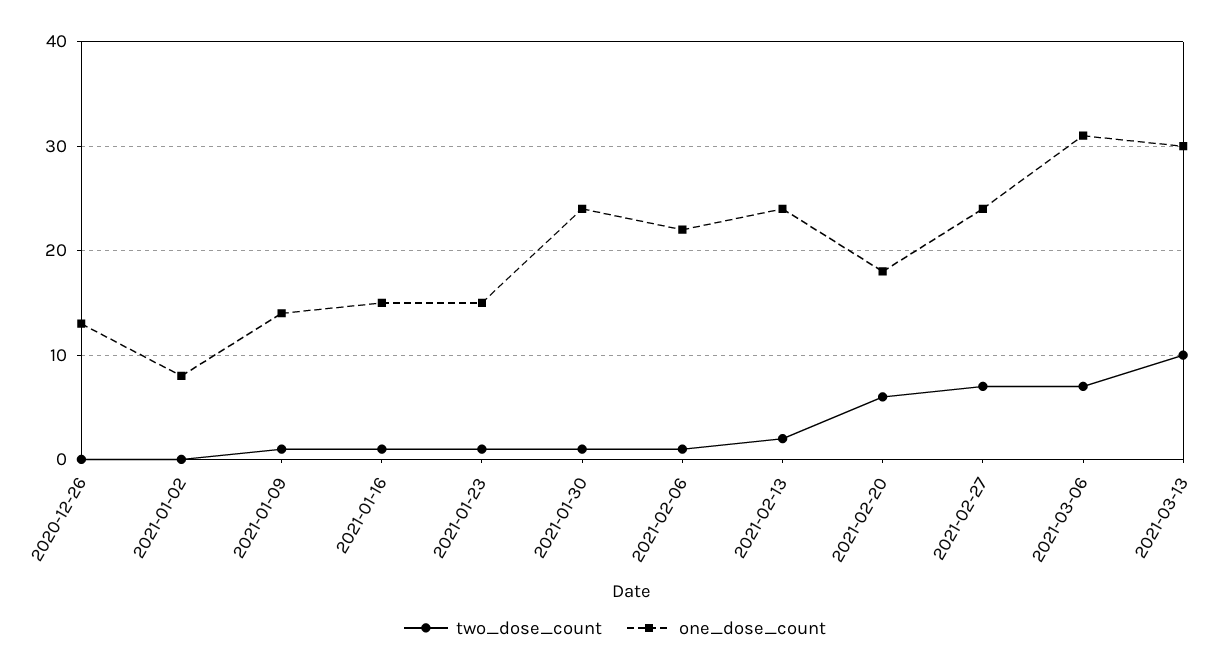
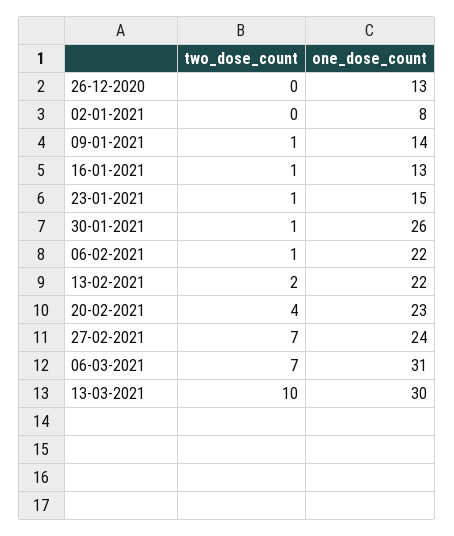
  {
    "two_dose_count": {
      "2020-12-26": 0,
      "2021-01-02": 0,
      "2021-01-09": 1,
      "2021-01-16": 1,
      "2021-01-23": 1,
      "2021-01-30": 1,
      "2021-02-06": 1,
      "2021-02-13": 2,
-     "2021-02-20": 6,
+     "2021-02-20": 4,
      "2021-02-27": 7,
      "2021-03-06": 7,
      "2021-03-13": 10
    },
    "one_dose_count": {
      "2020-12-26": 13,
      "2021-01-02": 8,
      "2021-01-09": 14,
-     "2021-01-16": 15,
+     "2021-01-16": 13,
      "2021-01-23": 15,
-     "2021-01-30": 24,
+     "2021-01-30": 26,
      "2021-02-06": 22,
-     "2021-02-13": 24,
+     "2021-02-13": 22,
-     "2021-02-20": 18,
+     "2021-02-20": 23,
      "2021-02-27": 24,
      "2021-03-06": 31,
      "2021-03-13": 30
    }
  }

